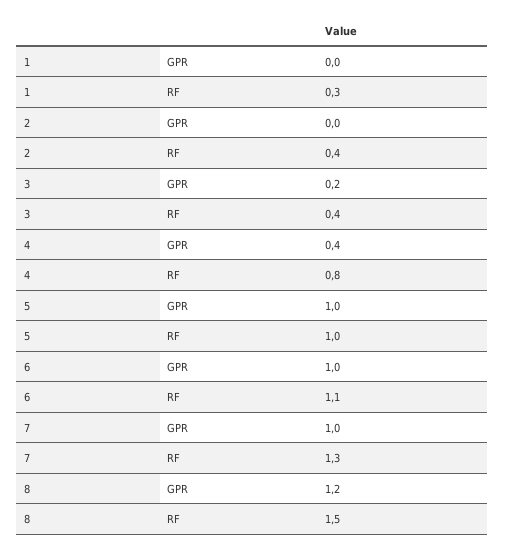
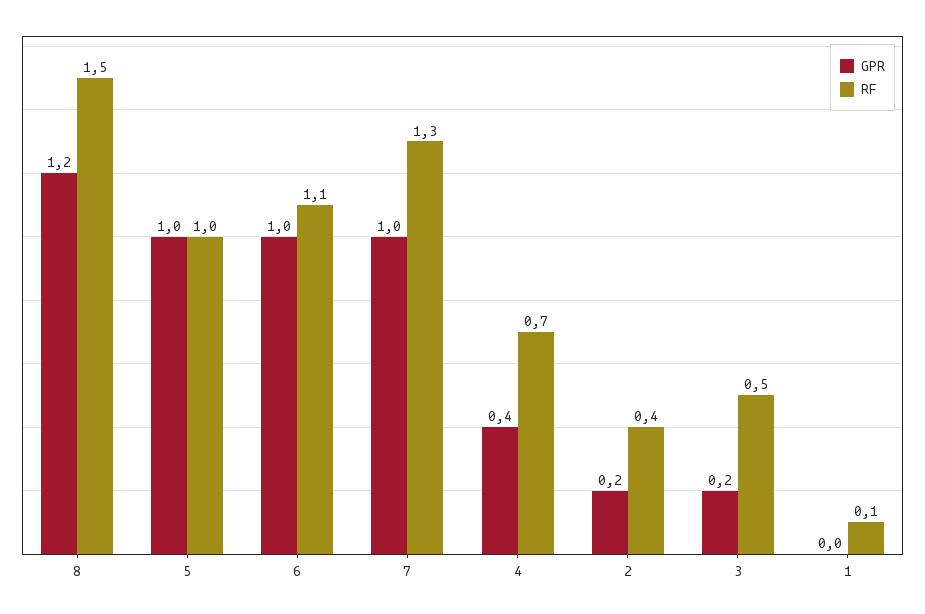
  {
    "GPR": {
      "1": 0,
-     "2": 0,
+     "2": 0.2,
      "3": 0.2,
      "4": 0.4,
      "5": 1,
      "6": 1,
      "7": 1,
      "8": 1.2
    },
    "RF": {
-     "1": 0.3,
+     "1": 0.1,
      "2": 0.4,
-     "3": 0.4,
+     "3": 0.5,
-     "4": 0.8,
+     "4": 0.7,
      "5": 1,
      "6": 1.1,
      "7": 1.3,
      "8": 1.5
    }
  }

